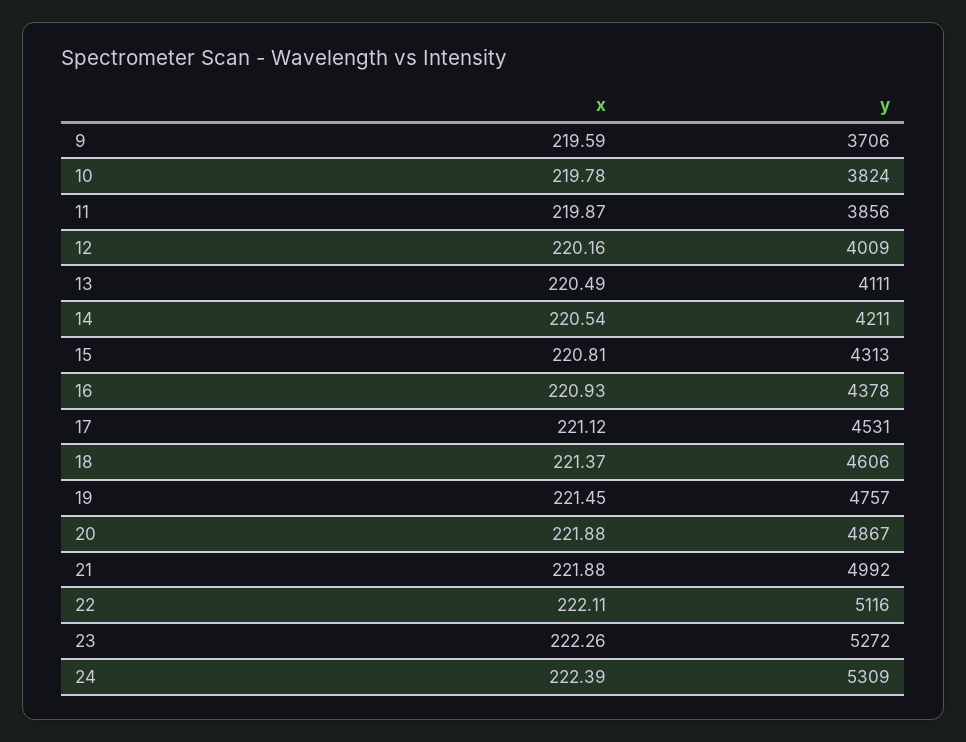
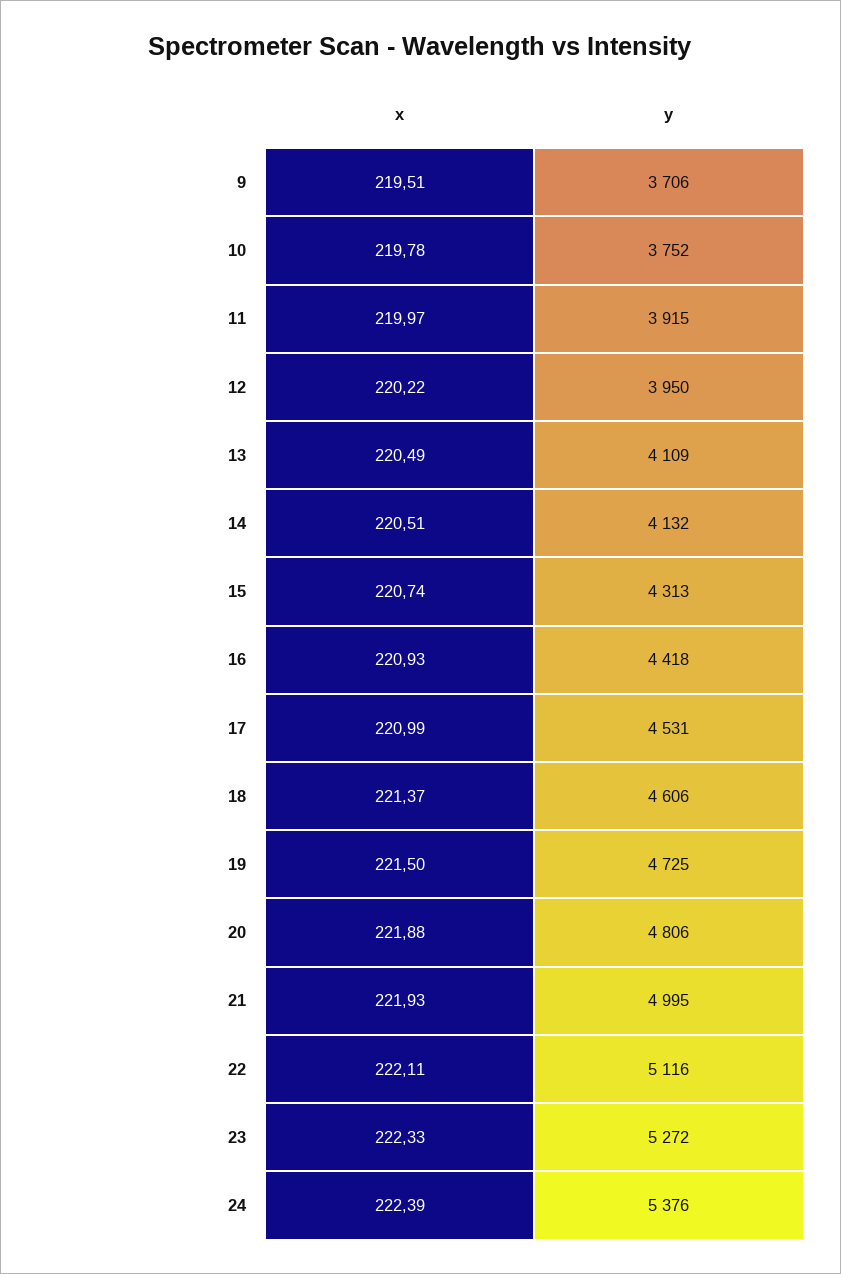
  {
    "x": {
-     "9": 219.59,
+     "9": 219.51,
      "10": 219.78,
-     "11": 219.87,
+     "11": 219.97,
-     "12": 220.16,
+     "12": 220.22,
      "13": 220.49,
-     "14": 220.54,
+     "14": 220.51,
-     "15": 220.81,
+     "15": 220.74,
      "16": 220.93,
-     "17": 221.12,
+     "17": 220.99,
      "18": 221.37,
-     "19": 221.45,
+     "19": 221.5,
      "20": 221.88,
-     "21": 221.88,
+     "21": 221.93,
      "22": 222.11,
-     "23": 222.26,
+     "23": 222.33,
      "24": 222.39
    },
    "y": {
      "9": 3706,
-     "10": 3824,
+     "10": 3752,
-     "11": 3856,
+     "11": 3915,
-     "12": 4009,
+     "12": 3950,
-     "13": 4111,
+     "13": 4109,
-     "14": 4211,
+     "14": 4132,
      "15": 4313,
-     "16": 4378,
+     "16": 4418,
      "17": 4531,
      "18": 4606,
-     "19": 4757,
+     "19": 4725,
-     "20": 4867,
+     "20": 4806,
-     "21": 4992,
+     "21": 4995,
      "22": 5116,
      "23": 5272,
-     "24": 5309
+     "24": 5376
    }
  }

